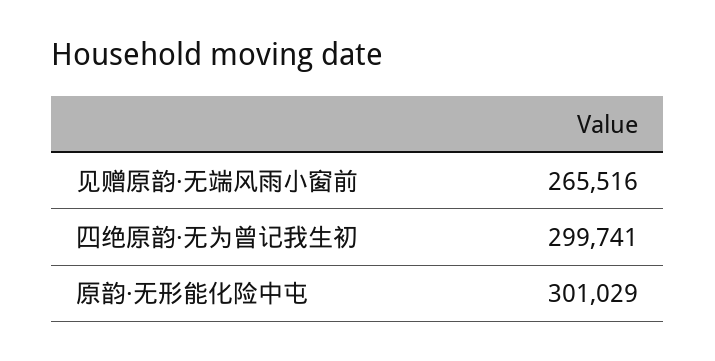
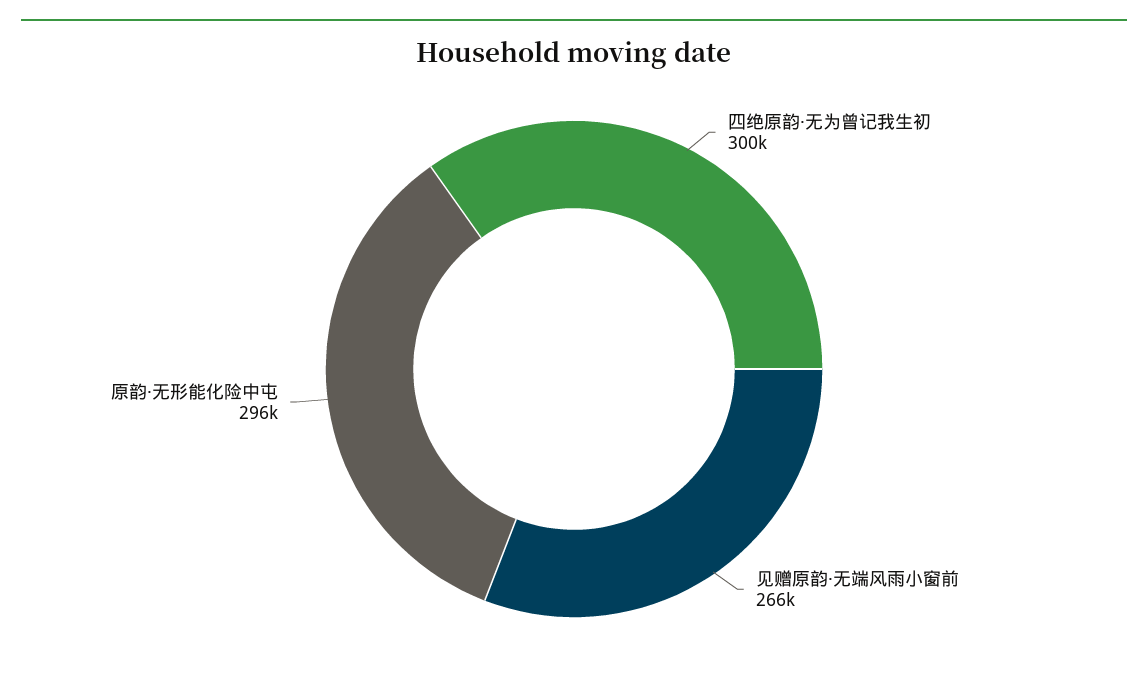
  {
    "见赠原韵·无端风雨小窗前": 265516,
    "四绝原韵·无为曾记我生初": 299741,
-   "原韵·无形能化险中屯": 301029
+   "原韵·无形能化险中屯": 296000
  }

